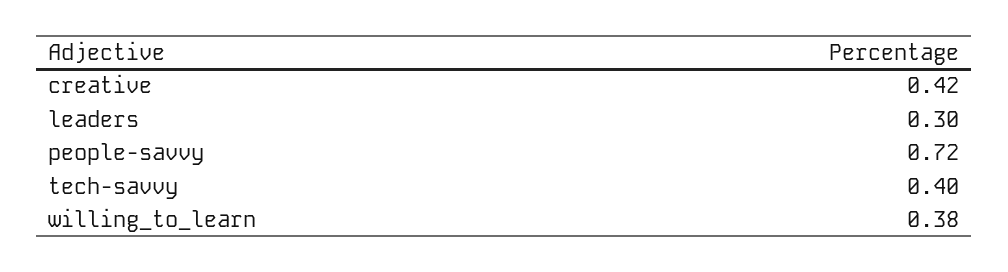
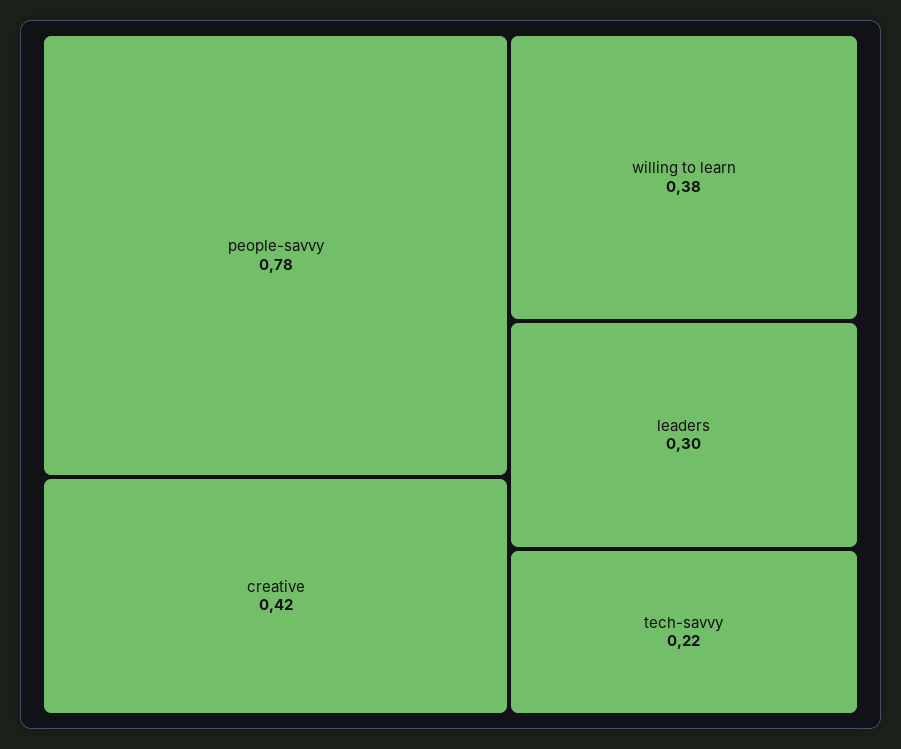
  {
    "creative": 0.42,
    "leaders": 0.3,
-   "people-savvy": 0.72,
+   "people-savvy": 0.78,
-   "tech-savvy": 0.4,
+   "tech-savvy": 0.22,
    "willing_to_learn": 0.38
  }

